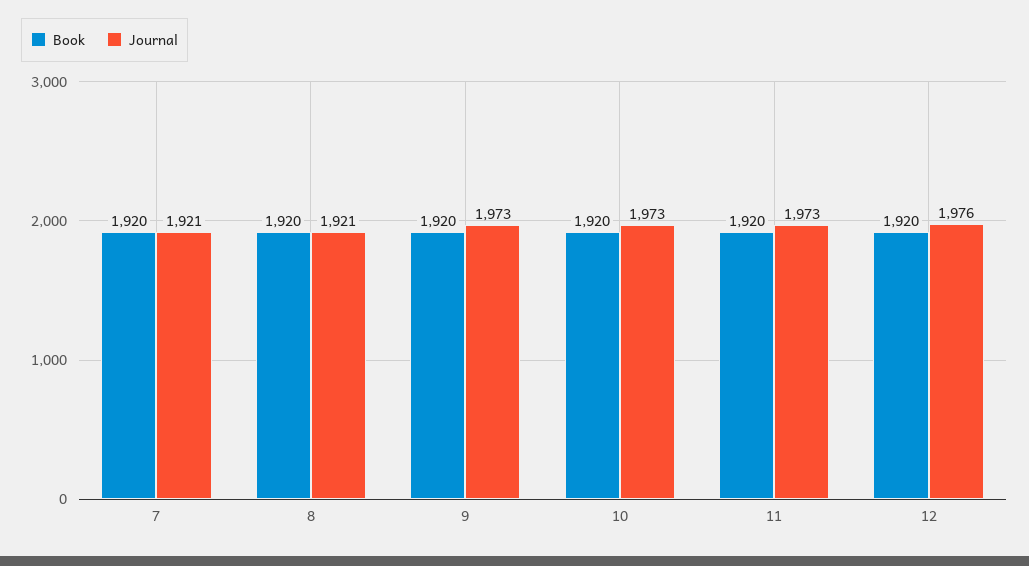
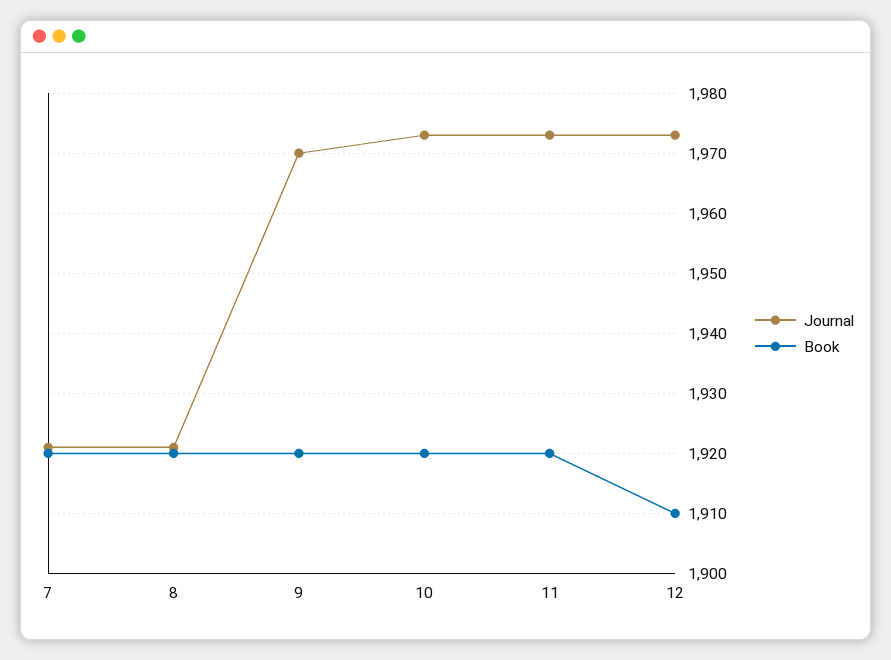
  {
    "Book": {
      "7": 1920,
      "8": 1920,
      "9": 1920,
      "10": 1920,
      "11": 1920,
-     "12": 1920
+     "12": 1910
    },
    "Journal": {
      "7": 1921,
      "8": 1921,
-     "9": 1973,
+     "9": 1970,
      "10": 1973,
      "11": 1973,
-     "12": 1976
+     "12": 1973
    }
  }

